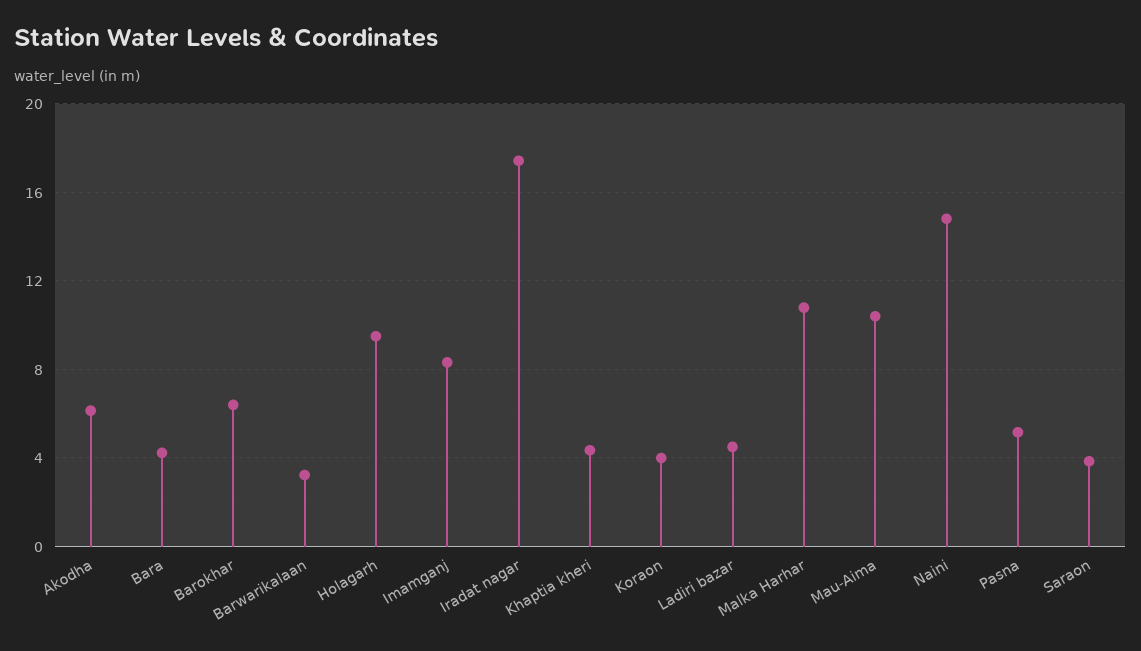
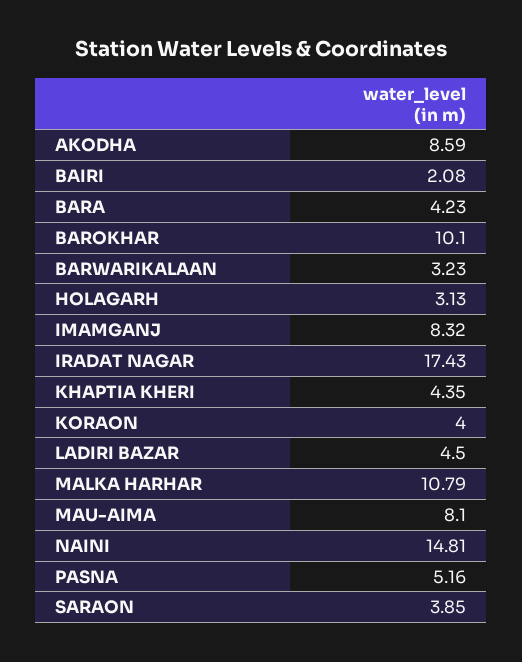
  {
-   "Akodha": 6,
+   "Akodha": 8.59,
    "Bara": 4.23,
-   "Barokhar": 6.5,
+   "Barokhar": 10.1,
    "Barwarikalaan": 3.23,
-   "Holagarh": 9.5,
+   "Holagarh": 3.13,
    "Imamganj": 8.32,
    "Iradat nagar": 17.43,
    "Khaptia kheri": 4.35,
    "Koraon": 4,
    "Ladiri bazar": 4.5,
    "Malka Harhar": 10.79,
-   "Mau-Aima": 10.5,
+   "Mau-Aima": 8.1,
    "Naini": 14.81,
    "Pasna": 5.16,
-   "Saraon": 3.85
+   "Saraon": 3.85,
+   "BAIRI": 2.08
  }

